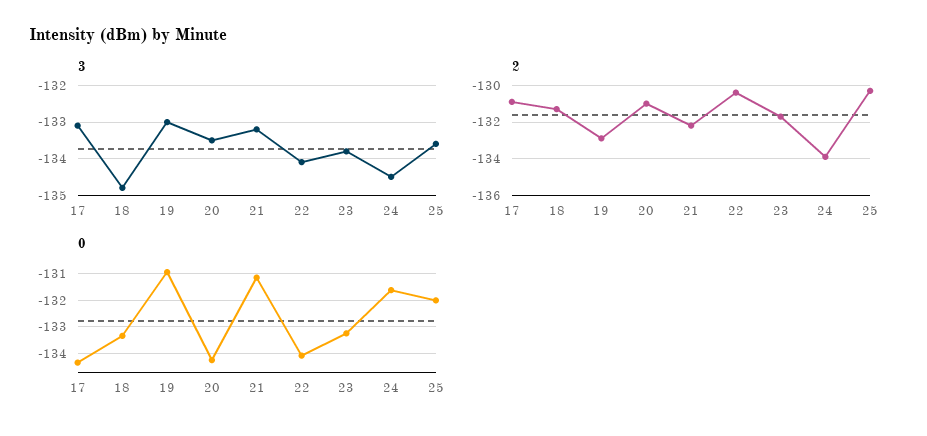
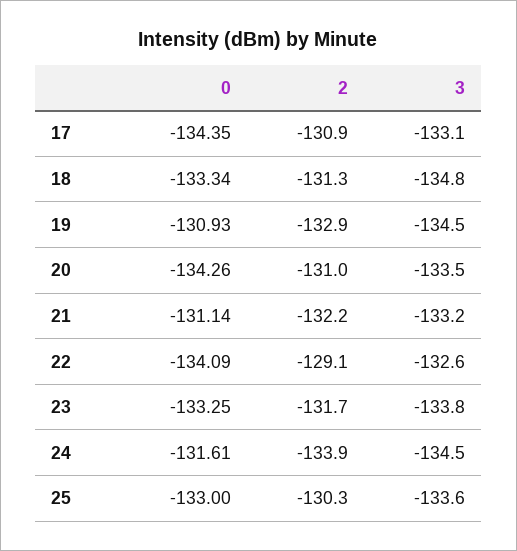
  {
    "3": {
      "17": -133.1,
      "18": -134.8,
-     "19": -133,
+     "19": -134.5,
      "20": -133.5,
      "21": -133.2,
-     "22": -134,
+     "22": -132.6,
      "23": -133.8,
      "24": -134.5,
      "25": -133.6
    },
    "2": {
      "17": -130.9,
      "18": -131.3,
      "19": -132.9,
      "20": -131,
      "21": -132.2,
-     "22": -130.5,
+     "22": -129.1,
      "23": -131.7,
      "24": -133.9,
      "25": -130.3
    },
    "0": {
      "17": -134.35,
      "18": -133.34,
      "19": -130.93,
      "20": -134.26,
      "21": -131.14,
      "22": -134.09,
      "23": -133.25,
      "24": -131.61,
-     "25": -132
+     "25": -133
    }
  }

